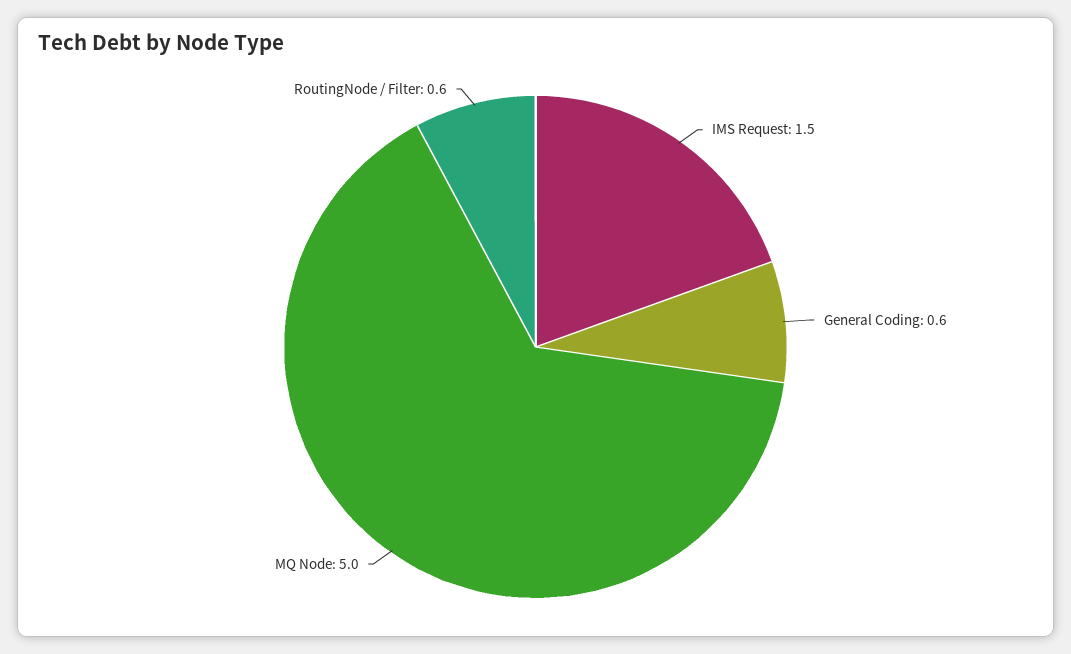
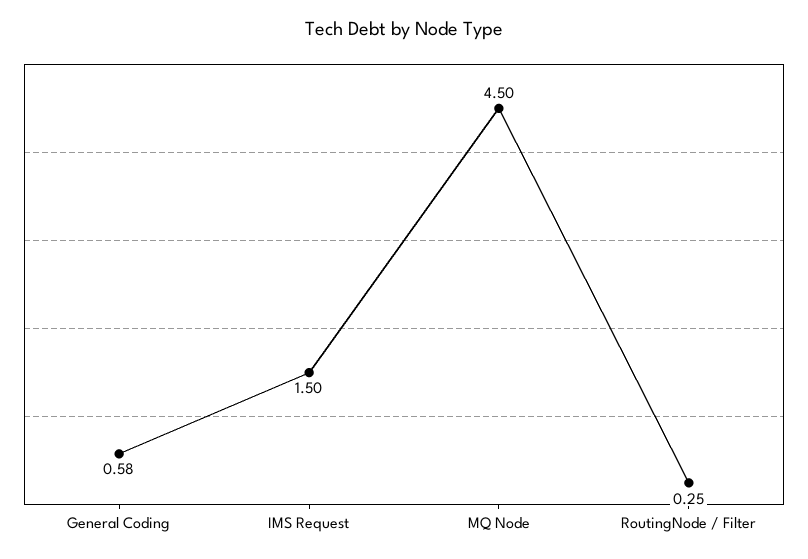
  {
    "IMS Request": 1.5,
    "General Coding": 0.58,
-   "MQ Node": 5,
+   "MQ Node": 4.5,
-   "RoutingNode / Filter": 0.6
+   "RoutingNode / Filter": 0.25
  }

